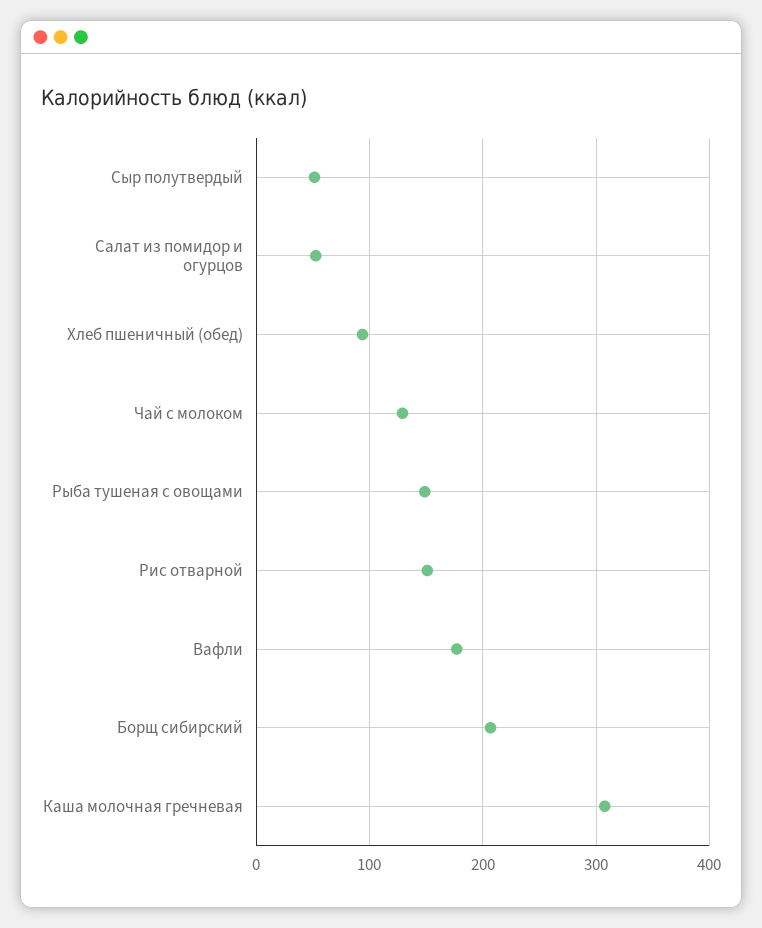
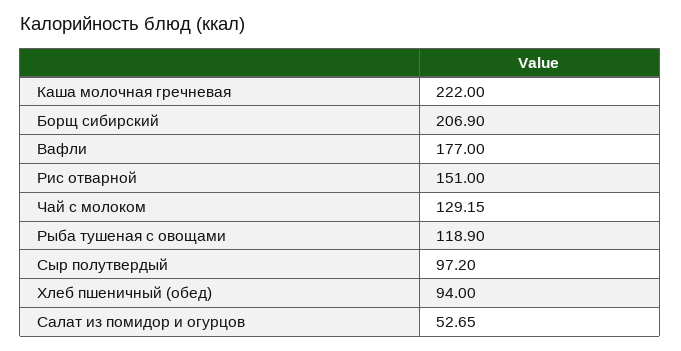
  {
-   "Сыр полутвердый": 50,
+   "Сыр полутвердый": 97.2,
    "Салат из помидор и огурцов": 52.65,
    "Хлеб пшеничный (обед)": 94,
    "Чай с молоком": 129.15,
-   "Рыба тушеная с овощами": 150,
+   "Рыба тушеная с овощами": 118.9,
    "Рис отварной": 151,
    "Вафли": 177,
    "Борщ сибирский": 206.9,
-   "Каша молочная гречневая": 310
+   "Каша молочная гречневая": 222
  }

